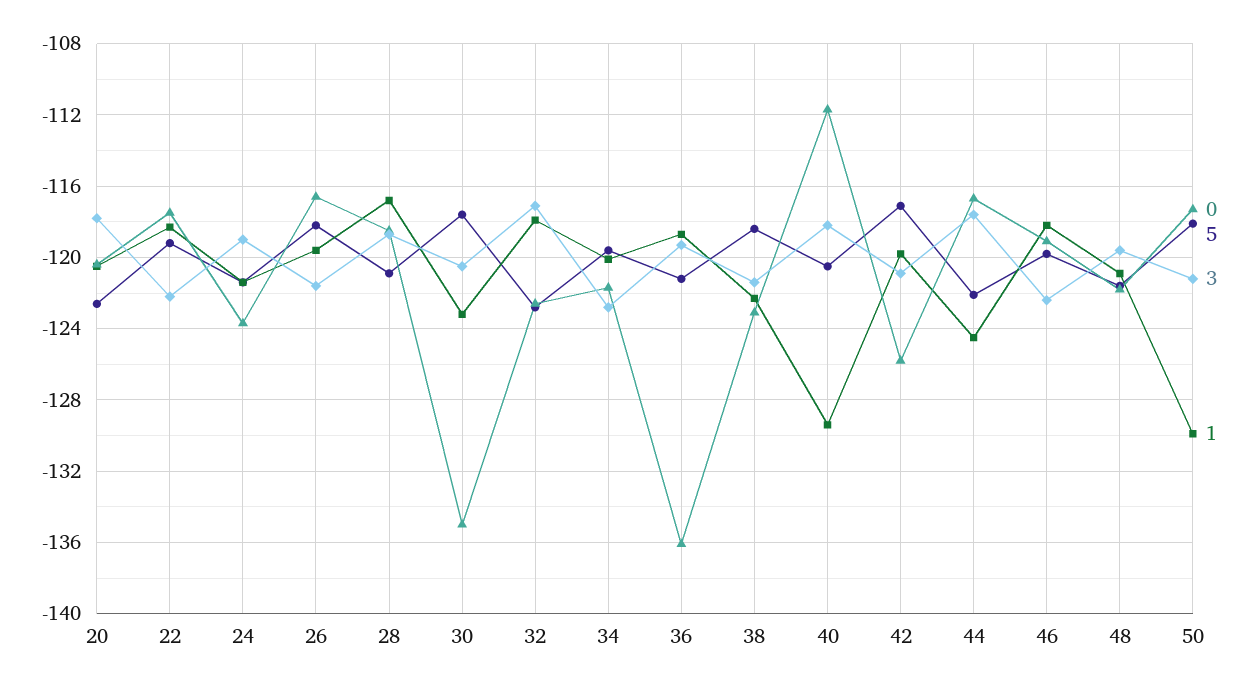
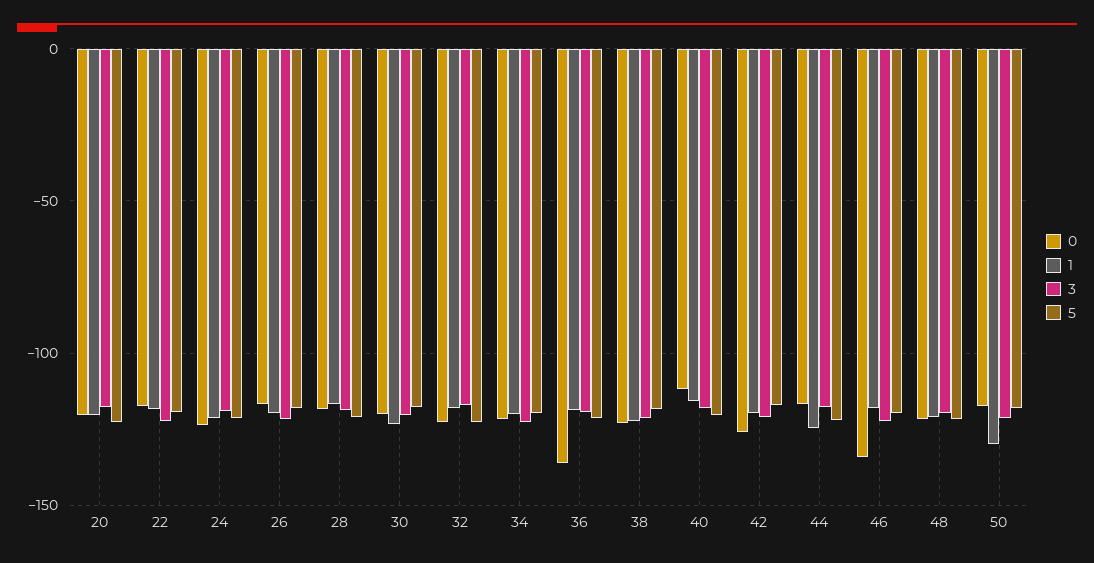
  {
    "0": {
      "20": -120.5,
      "22": -117.5,
      "24": -123.5,
      "26": -116.5,
      "28": -118.5,
-     "30": -135,
+     "30": -120,
      "32": -122.5,
      "34": -121.5,
      "36": -136,
      "38": -123,
      "40": -111.5,
      "42": -126,
      "44": -116.5,
-     "46": -119,
+     "46": -135,
      "48": -122,
      "50": -117.5
    },
    "5": {
      "20": -122.5,
      "22": -119,
      "24": -121.5,
      "26": -118,
      "28": -121,
      "30": -117.5,
      "32": -123,
      "34": -119.5,
      "36": -121,
      "38": -118.5,
      "40": -120.5,
      "42": -117,
      "44": -122,
      "46": -120,
      "48": -121.5,
      "50": -118
    },
    "3": {
      "20": -118,
      "22": -122,
      "24": -119,
      "26": -121.5,
      "28": -118.5,
      "30": -120.5,
      "32": -117,
      "34": -123,
      "36": -119.5,
      "38": -121.5,
      "40": -118,
      "42": -121,
      "44": -117.5,
      "46": -122.5,
      "48": -119.5,
      "50": -121
    },
    "1": {
      "20": -120.5,
      "22": -118.5,
      "24": -121.5,
      "26": -119.5,
      "28": -117,
      "30": -123,
      "32": -118,
      "34": -120,
      "36": -118.5,
      "38": -122.5,
-     "40": -129.5,
+     "40": -115,
      "42": -120,
      "44": -124.5,
      "46": -118,
      "48": -121,
      "50": -130
    }
  }

